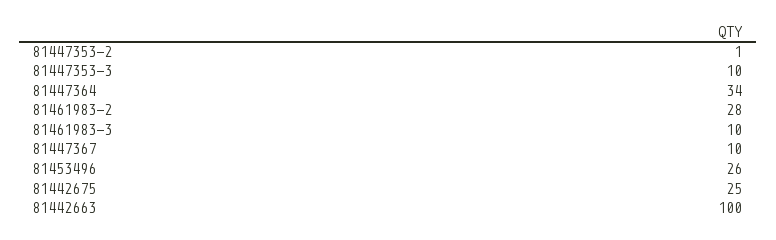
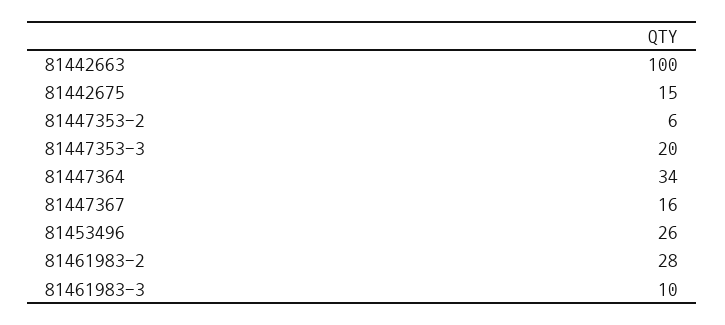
  {
-   "81447353-2": 1,
+   "81447353-2": 6,
-   "81447353-3": 10,
+   "81447353-3": 20,
    "81447364": 34,
    "81461983-2": 28,
    "81461983-3": 10,
-   "81447367": 10,
+   "81447367": 16,
    "81453496": 26,
-   "81442675": 25,
+   "81442675": 15,
    "81442663": 100
  }

